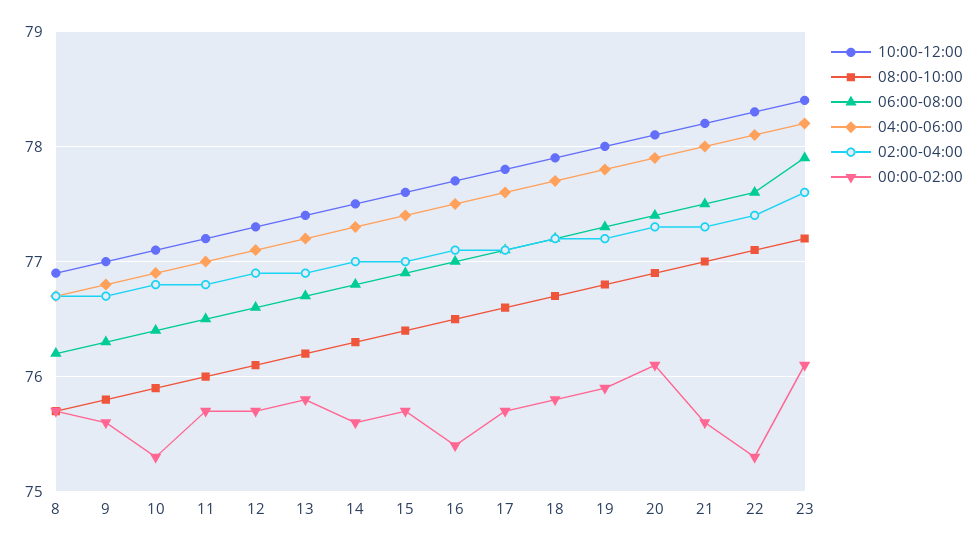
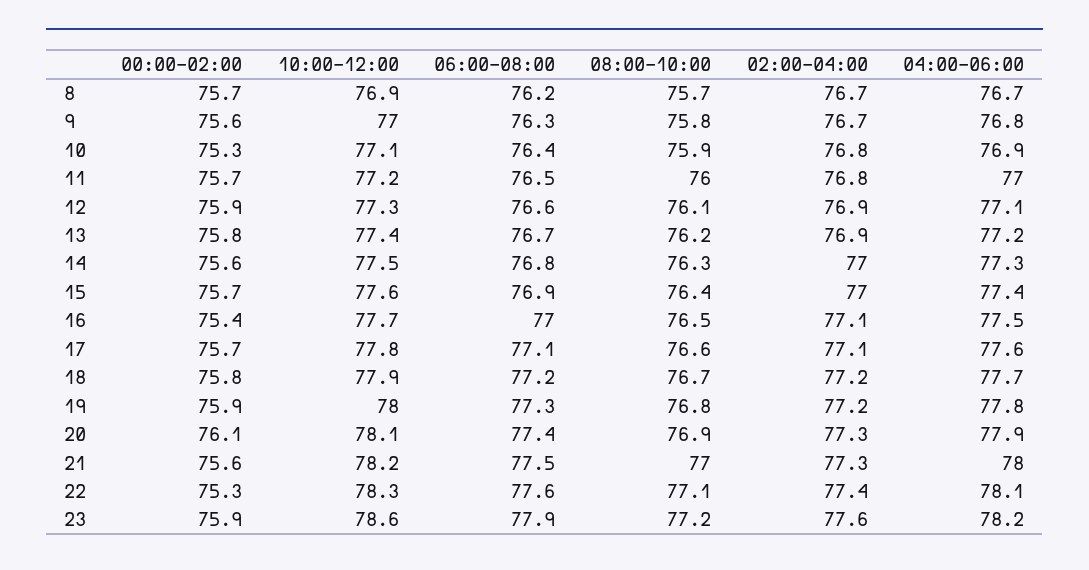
  {
    "10:00-12:00": {
      "8": 76.9,
      "9": 77,
      "10": 77.1,
      "11": 77.2,
      "12": 77.3,
      "13": 77.4,
      "14": 77.5,
      "15": 77.6,
      "16": 77.7,
      "17": 77.8,
      "18": 77.9,
      "19": 78,
      "20": 78.1,
      "21": 78.2,
      "22": 78.3,
-     "23": 78.4
+     "23": 78.6
    },
    "08:00-10:00": {
      "8": 75.7,
      "9": 75.8,
      "10": 75.9,
      "11": 76,
      "12": 76.1,
      "13": 76.2,
      "14": 76.3,
      "15": 76.4,
      "16": 76.5,
      "17": 76.6,
      "18": 76.7,
      "19": 76.8,
      "20": 76.9,
      "21": 77,
      "22": 77.1,
      "23": 77.2
    },
    "06:00-08:00": {
      "8": 76.2,
      "9": 76.3,
      "10": 76.4,
      "11": 76.5,
      "12": 76.6,
      "13": 76.7,
      "14": 76.8,
      "15": 76.9,
      "16": 77,
      "17": 77.1,
      "18": 77.2,
      "19": 77.3,
      "20": 77.4,
      "21": 77.5,
      "22": 77.6,
      "23": 77.9
    },
    "04:00-06:00": {
      "8": 76.7,
      "9": 76.8,
      "10": 76.9,
      "11": 77,
      "12": 77.1,
      "13": 77.2,
      "14": 77.3,
      "15": 77.4,
      "16": 77.5,
      "17": 77.6,
      "18": 77.7,
      "19": 77.8,
      "20": 77.9,
      "21": 78,
      "22": 78.1,
      "23": 78.2
    },
    "02:00-04:00": {
      "8": 76.7,
      "9": 76.7,
      "10": 76.8,
      "11": 76.8,
      "12": 76.9,
      "13": 76.9,
      "14": 77,
      "15": 77,
      "16": 77.1,
      "17": 77.1,
      "18": 77.2,
      "19": 77.2,
      "20": 77.3,
      "21": 77.3,
      "22": 77.4,
      "23": 77.6
    },
    "00:00-02:00": {
      "8": 75.7,
      "9": 75.6,
      "10": 75.3,
      "11": 75.7,
-     "12": 75.7,
+     "12": 75.9,
      "13": 75.8,
      "14": 75.6,
      "15": 75.7,
      "16": 75.4,
      "17": 75.7,
      "18": 75.8,
      "19": 75.9,
      "20": 76.1,
      "21": 75.6,
      "22": 75.3,
-     "23": 76.1
+     "23": 75.9
    }
  }

